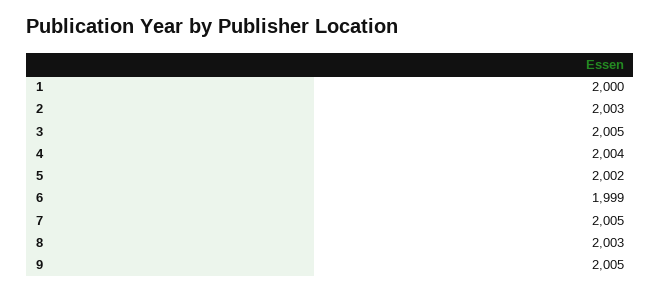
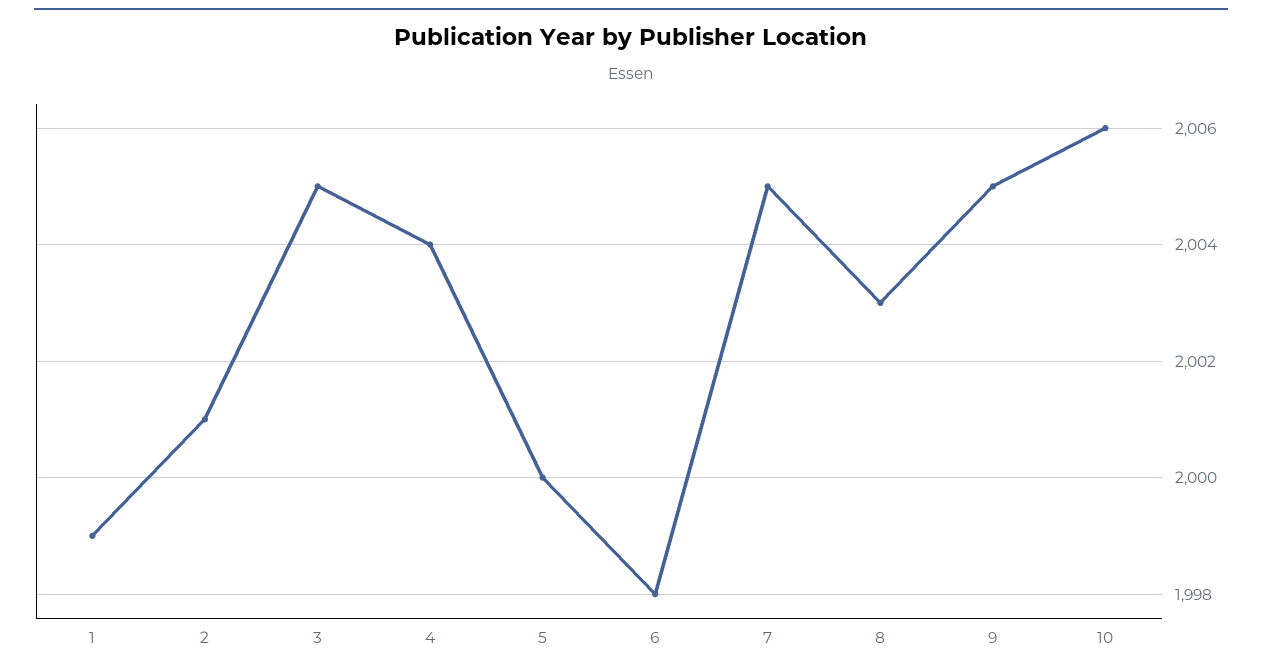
  {
-   "1": 2000,
+   "1": 1999,
-   "2": 2003,
+   "2": 2001,
    "3": 2005,
    "4": 2004,
-   "5": 2002,
+   "5": 2000,
-   "6": 1999,
+   "6": 1998,
    "7": 2005,
    "8": 2003,
-   "9": 2005
+   "9": 2005,
+   "10": 2006
  }

